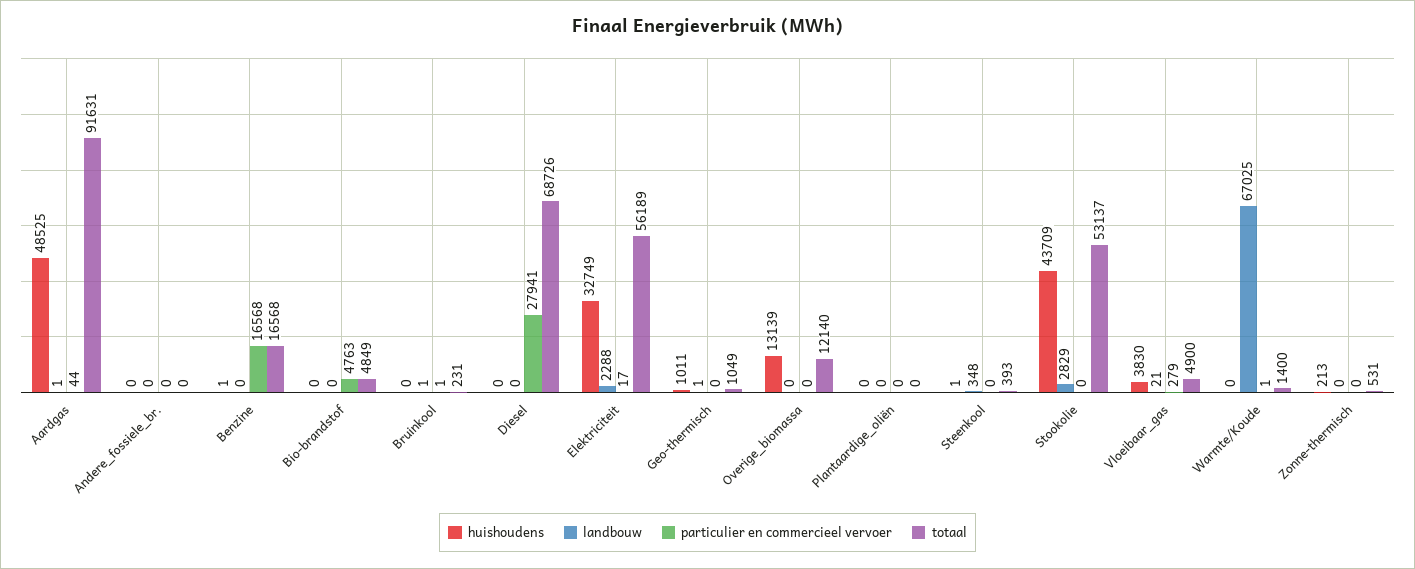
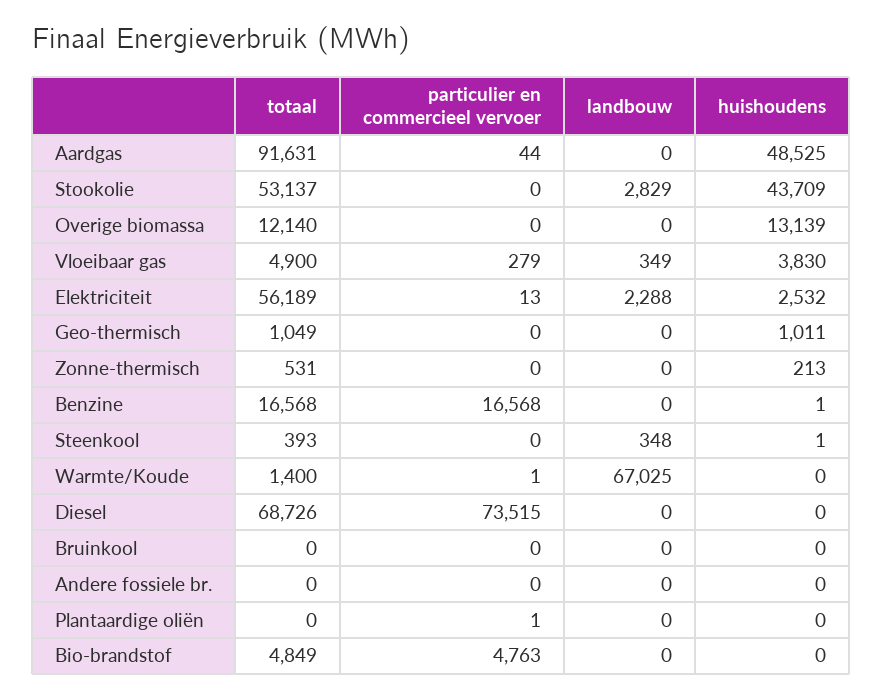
  {
    "huishoudens": {
      "Aardgas": 48525,
      "Andere_fossiele_br.": 0,
      "Benzine": 1,
      "Bio-brandstof": 0,
      "Bruinkool": 0,
      "Diesel": 0,
-     "Elektriciteit": 32749,
+     "Elektriciteit": 2532,
      "Geo-thermisch": 1011,
      "Overige_biomassa": 13139,
      "Plantaardige_oliën": 0,
      "Steenkool": 1,
      "Stookolie": 43709,
      "Vloeibaar_gas": 3830,
      "Warmte/Koude": 0,
      "Zonne-thermisch": 213
    },
    "landbouw": {
-     "Aardgas": 1,
+     "Aardgas": 0,
      "Andere_fossiele_br.": 0,
      "Benzine": 0,
      "Bio-brandstof": 0,
-     "Bruinkool": 1,
+     "Bruinkool": 0,
      "Diesel": 0,
      "Elektriciteit": 2288,
-     "Geo-thermisch": 1,
+     "Geo-thermisch": 0,
      "Overige_biomassa": 0,
      "Plantaardige_oliën": 0,
      "Steenkool": 348,
      "Stookolie": 2829,
-     "Vloeibaar_gas": 21,
+     "Vloeibaar_gas": 349,
      "Warmte/Koude": 67025,
      "Zonne-thermisch": 0
    },
    "particulier en commercieel vervoer": {
      "Aardgas": 44,
      "Andere_fossiele_br.": 0,
      "Benzine": 16568,
      "Bio-brandstof": 4763,
-     "Bruinkool": 1,
+     "Bruinkool": 0,
-     "Diesel": 27941,
+     "Diesel": 73515,
-     "Elektriciteit": 17,
+     "Elektriciteit": 13,
      "Geo-thermisch": 0,
      "Overige_biomassa": 0,
-     "Plantaardige_oliën": 0,
+     "Plantaardige_oliën": 1,
      "Steenkool": 0,
      "Stookolie": 0,
      "Vloeibaar_gas": 279,
      "Warmte/Koude": 1,
      "Zonne-thermisch": 0
    },
    "totaal": {
      "Aardgas": 91631,
      "Andere_fossiele_br.": 0,
      "Benzine": 16568,
      "Bio-brandstof": 4849,
-     "Bruinkool": 231,
+     "Bruinkool": 0,
      "Diesel": 68726,
      "Elektriciteit": 56189,
      "Geo-thermisch": 1049,
      "Overige_biomassa": 12140,
      "Plantaardige_oliën": 0,
      "Steenkool": 393,
      "Stookolie": 53137,
      "Vloeibaar_gas": 4900,
      "Warmte/Koude": 1400,
      "Zonne-thermisch": 531
    }
  }

